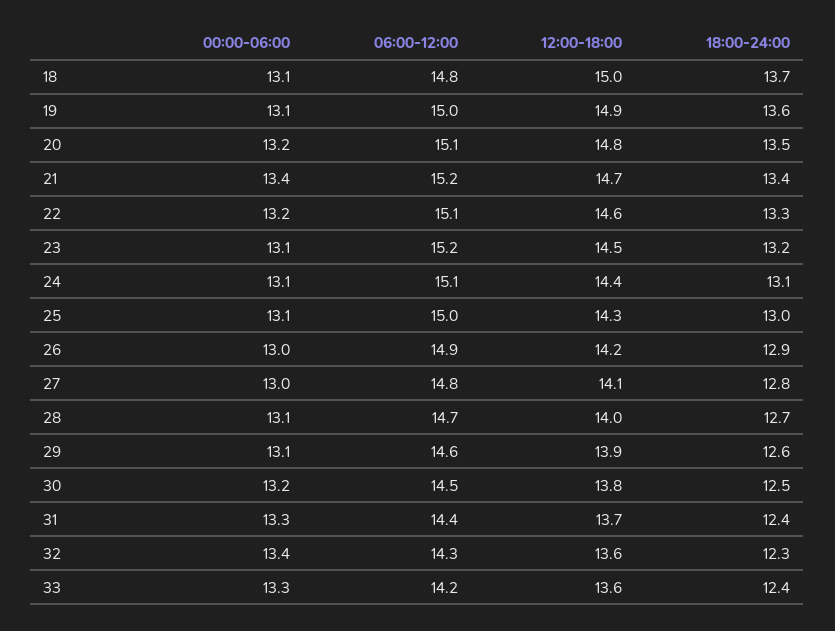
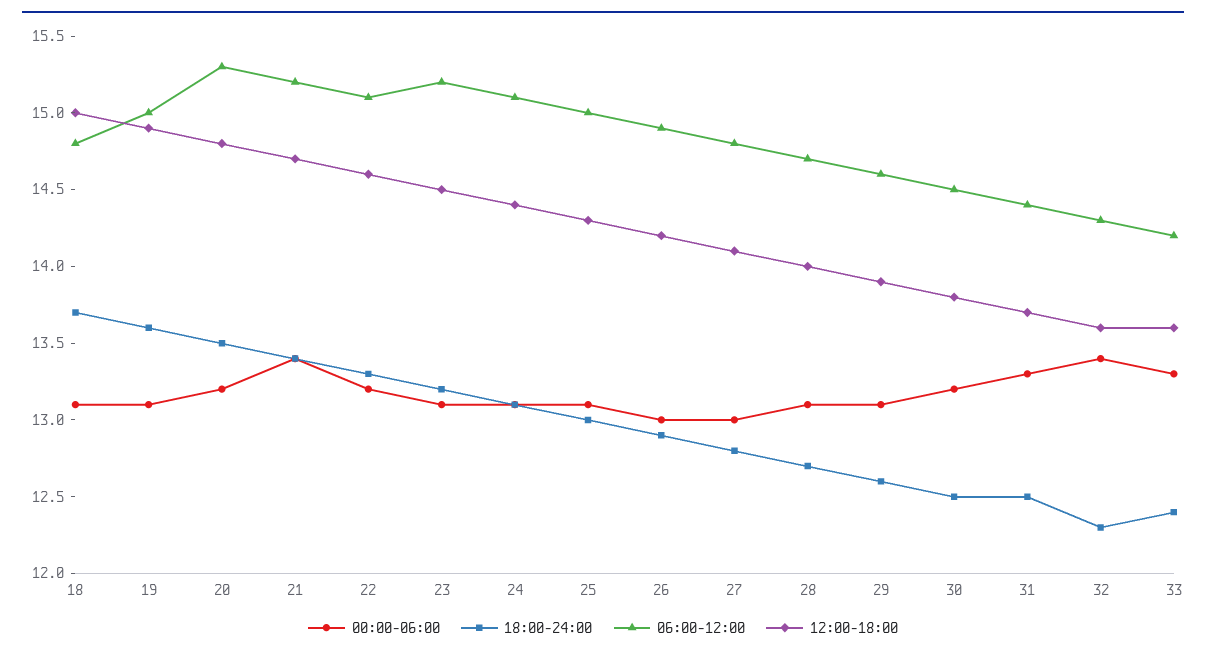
  {
    "00:00-06:00": {
      "18": 13.1,
      "19": 13.1,
      "20": 13.2,
      "21": 13.4,
      "22": 13.2,
      "23": 13.1,
      "24": 13.1,
      "25": 13.1,
      "26": 13,
      "27": 13,
      "28": 13.1,
      "29": 13.1,
      "30": 13.2,
      "31": 13.3,
      "32": 13.4,
      "33": 13.3
    },
    "06:00-12:00": {
      "18": 14.8,
      "19": 15,
-     "20": 15.1,
+     "20": 15.3,
      "21": 15.2,
      "22": 15.1,
      "23": 15.2,
      "24": 15.1,
      "25": 15,
      "26": 14.9,
      "27": 14.8,
      "28": 14.7,
      "29": 14.6,
      "30": 14.5,
      "31": 14.4,
      "32": 14.3,
      "33": 14.2
    },
    "12:00-18:00": {
      "18": 15,
      "19": 14.9,
      "20": 14.8,
      "21": 14.7,
      "22": 14.6,
      "23": 14.5,
      "24": 14.4,
      "25": 14.3,
      "26": 14.2,
      "27": 14.1,
      "28": 14,
      "29": 13.9,
      "30": 13.8,
      "31": 13.7,
      "32": 13.6,
      "33": 13.6
    },
    "18:00-24:00": {
      "18": 13.7,
      "19": 13.6,
      "20": 13.5,
      "21": 13.4,
      "22": 13.3,
      "23": 13.2,
      "24": 13.1,
      "25": 13,
      "26": 12.9,
      "27": 12.8,
      "28": 12.7,
      "29": 12.6,
      "30": 12.5,
-     "31": 12.4,
+     "31": 12.5,
      "32": 12.3,
      "33": 12.4
    }
  }

